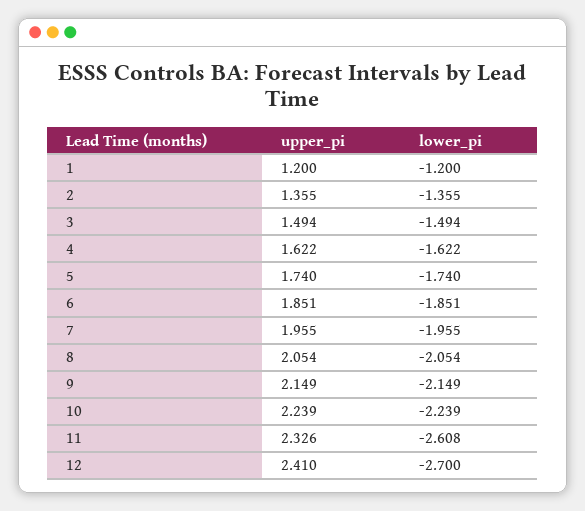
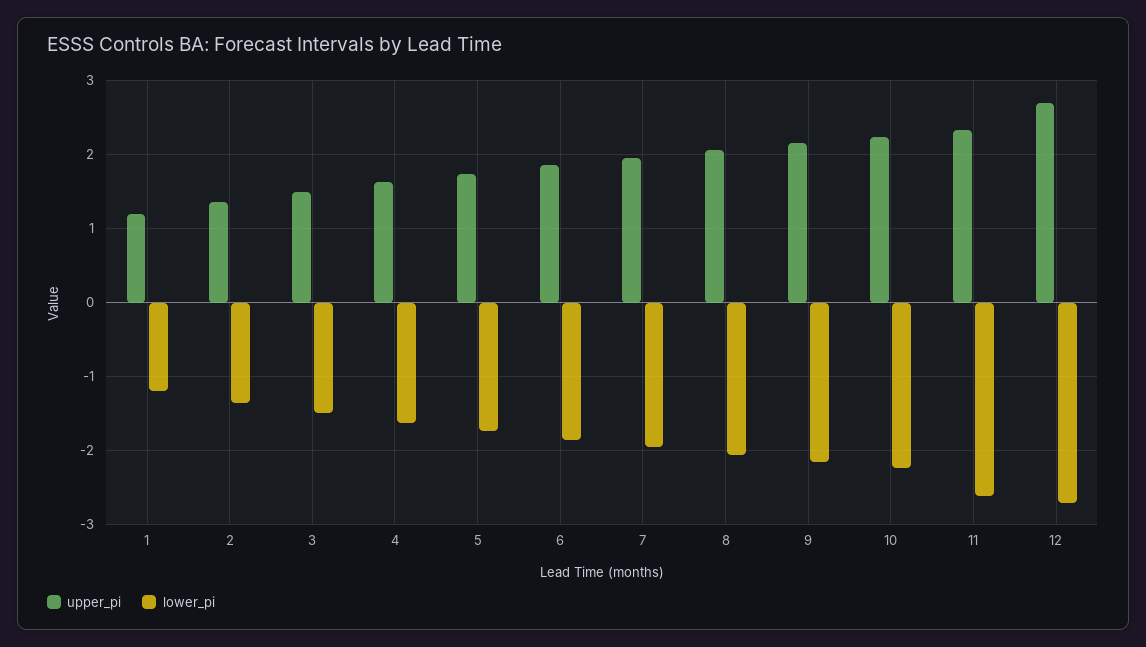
  {
    "upper_pi": {
      "1": 1.2,
      "2": 1.355,
      "3": 1.494,
      "4": 1.622,
      "5": 1.74,
      "6": 1.851,
      "7": 1.955,
      "8": 2.054,
      "9": 2.149,
      "10": 2.239,
      "11": 2.326,
-     "12": 2.41
+     "12": 2.7
    },
    "lower_pi": {
      "1": -1.2,
      "2": -1.355,
      "3": -1.494,
      "4": -1.622,
      "5": -1.74,
      "6": -1.851,
      "7": -1.955,
      "8": -2.054,
      "9": -2.149,
      "10": -2.239,
      "11": -2.608,
      "12": -2.7
    }
  }

